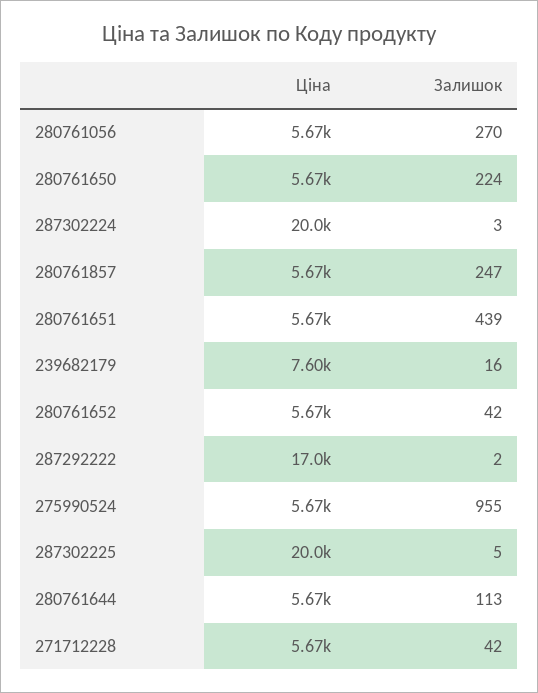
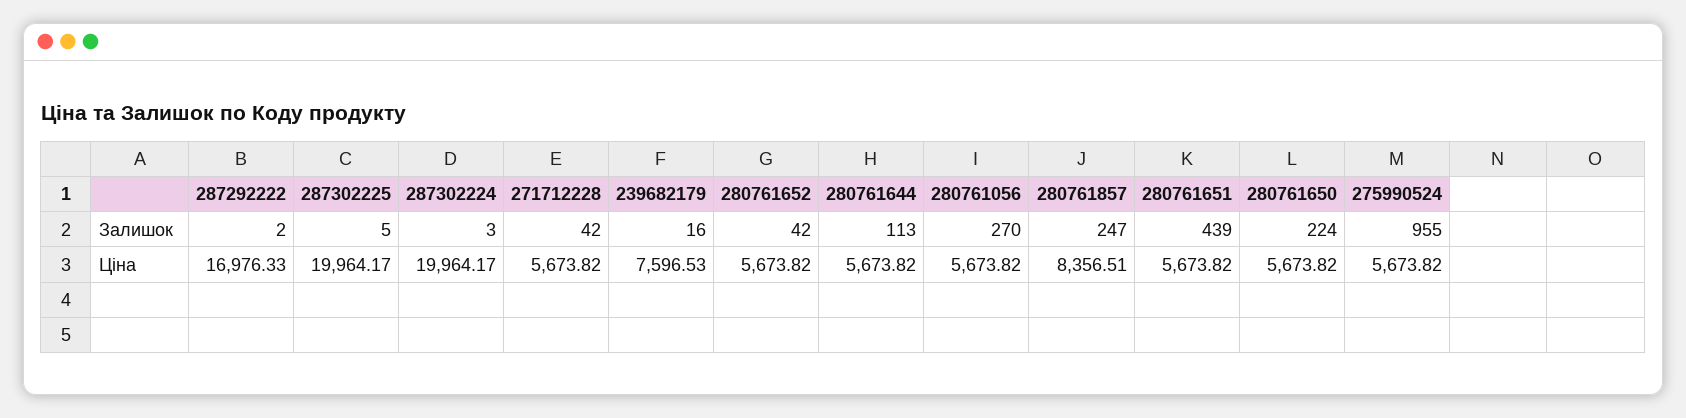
  {
    "Ціна": {
      "280761056": 5673.82,
      "280761650": 5673.82,
      "287302224": 19964.17,
-     "280761857": 5670,
+     "280761857": 8356.51,
      "280761651": 5673.82,
      "239682179": 7596.53,
      "280761652": 5673.82,
      "287292222": 16976.33,
      "275990524": 5673.82,
      "287302225": 19964.17,
      "280761644": 5673.82,
      "271712228": 5673.82
    },
    "Залишок": {
      "280761056": 270,
      "280761650": 224,
      "287302224": 3,
      "280761857": 247,
      "280761651": 439,
      "239682179": 16,
      "280761652": 42,
      "287292222": 2,
      "275990524": 955,
      "287302225": 5,
      "280761644": 113,
      "271712228": 42
    }
  }

